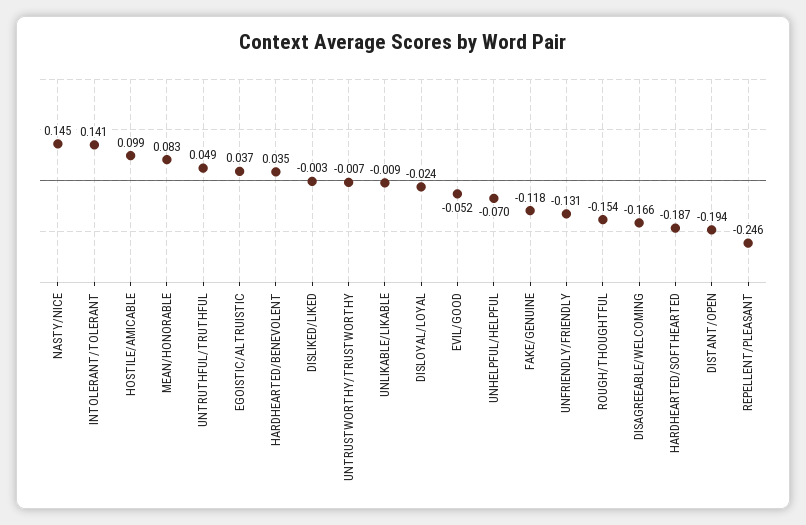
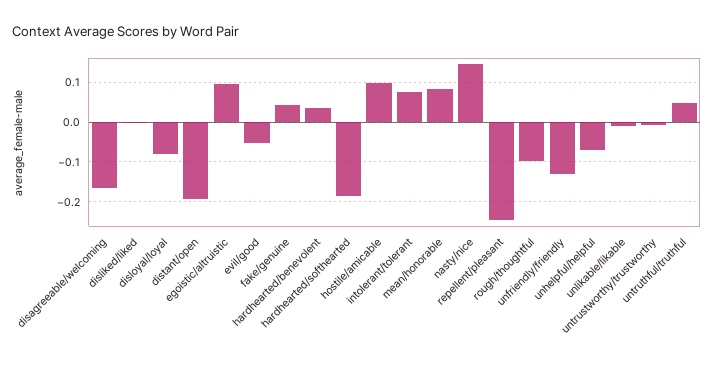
  {
    "NASTY/NICE": 0.145,
-   "INTOLERANT/TOLERANT": 0.141,
+   "INTOLERANT/TOLERANT": 0.08,
    "HOSTILE/AMICABLE": 0.099,
    "MEAN/HONORABLE": 0.083,
    "UNTRUTHFUL/TRUTHFUL": 0.049,
-   "EGOISTIC/ALTRUISTIC": 0.037,
+   "EGOISTIC/ALTRUISTIC": 0.1,
    "HARDHEARTED/BENEVOLENT": 0.035,
    "DISLIKED/LIKED": -0.003,
    "UNTRUSTWORTHY/TRUSTWORTHY": -0.007,
    "UNLIKABLE/LIKABLE": -0.009,
-   "DISLOYAL/LOYAL": -0.024,
+   "DISLOYAL/LOYAL": -0.08,
    "EVIL/GOOD": -0.052,
    "UNHELPFUL/HELPFUL": -0.07,
-   "FAKE/GENUINE": -0.118,
+   "FAKE/GENUINE": 0.04,
    "UNFRIENDLY/FRIENDLY": -0.131,
-   "ROUGH/THOUGHTFUL": -0.154,
+   "ROUGH/THOUGHTFUL": -0.1,
    "DISAGREEABLE/WELCOMING": -0.166,
    "HARDHEARTED/SOFTHEARTED": -0.187,
    "DISTANT/OPEN": -0.194,
    "REPELLENT/PLEASANT": -0.246
  }

